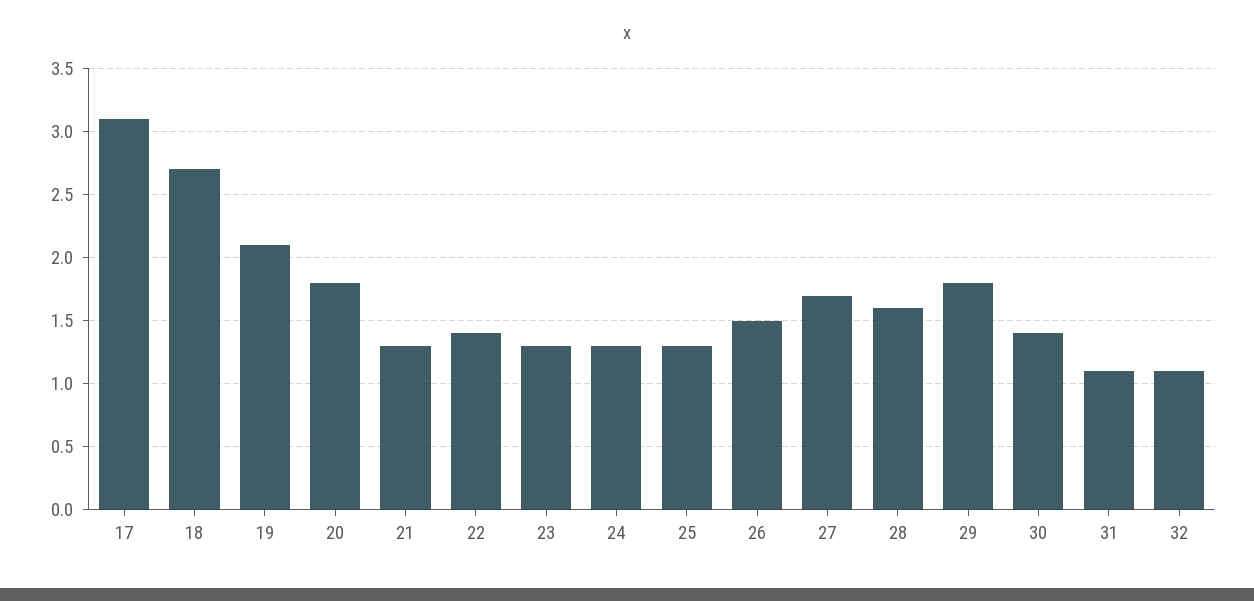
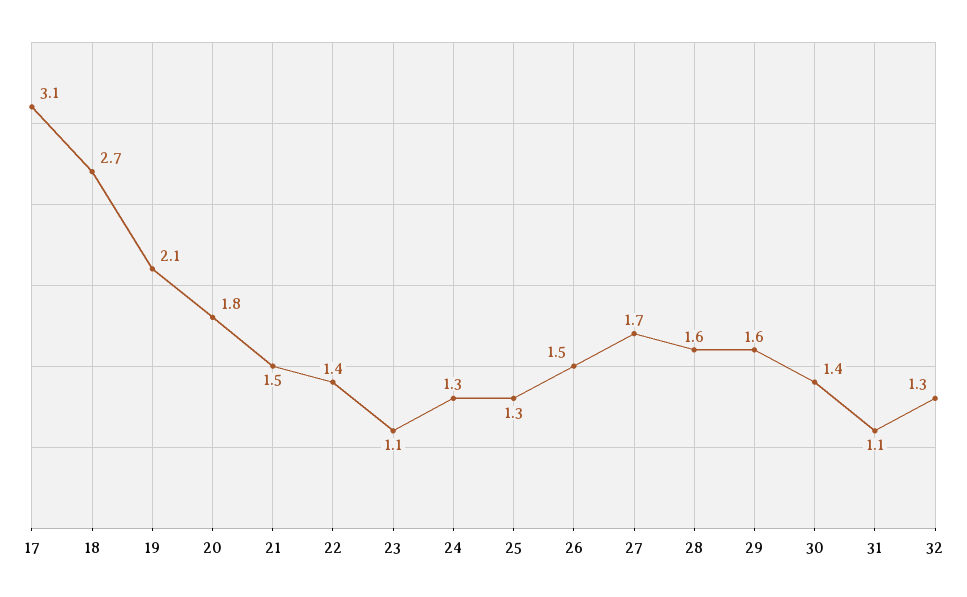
  {
    "17": 3.1,
    "18": 2.7,
    "19": 2.1,
    "20": 1.8,
-   "21": 1.3,
+   "21": 1.5,
    "22": 1.4,
-   "23": 1.3,
+   "23": 1.1,
    "24": 1.3,
    "25": 1.3,
    "26": 1.5,
    "27": 1.7,
    "28": 1.6,
-   "29": 1.8,
+   "29": 1.6,
    "30": 1.4,
    "31": 1.1,
-   "32": 1.1
+   "32": 1.3
  }

